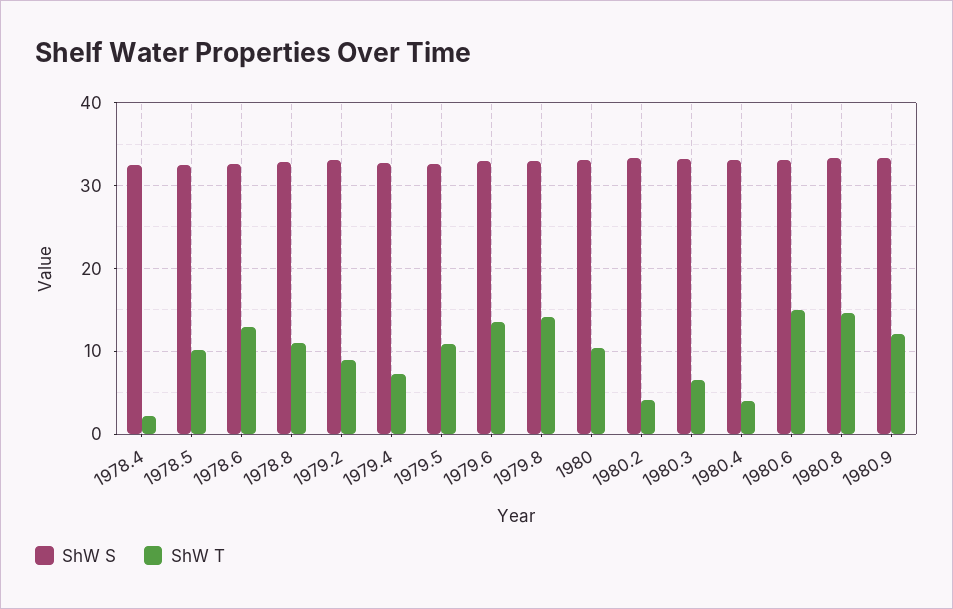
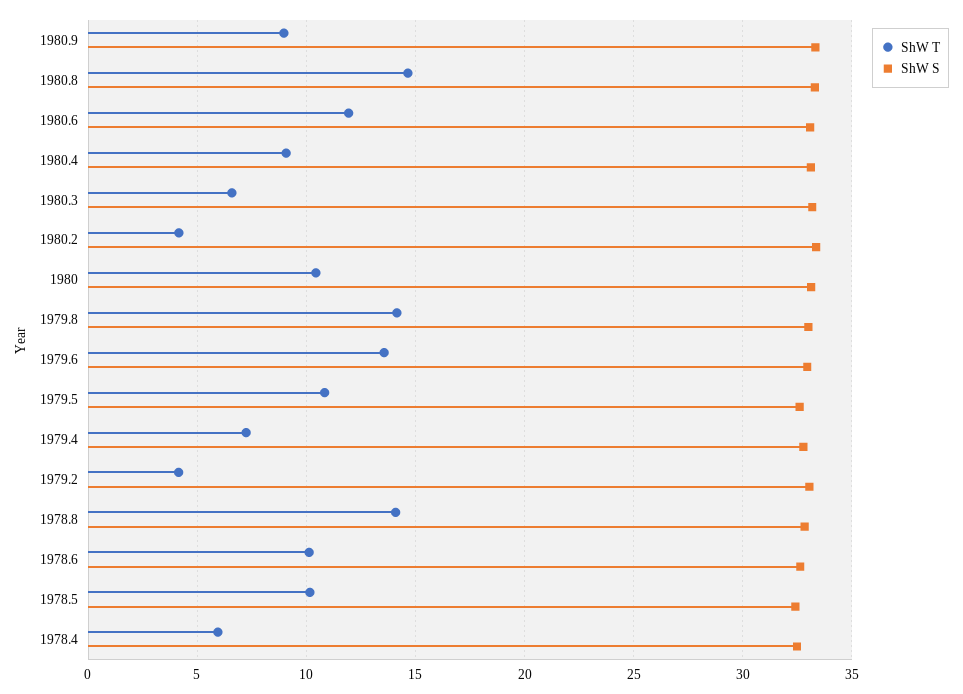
  {
    "ShW S": {
      "1978.4": 32.5,
      "1978.5": 32.5,
      "1978.6": 32.5,
      "1978.8": 33,
      "1979.2": 33,
      "1979.4": 33,
      "1979.5": 32.5,
      "1979.6": 33,
      "1979.8": 33,
      "1980": 33,
      "1980.2": 33.5,
      "1980.3": 33,
      "1980.4": 33,
      "1980.6": 33,
      "1980.8": 33.5,
      "1980.9": 33.5
    },
    "ShW T": {
-     "1978.4": 2,
+     "1978.4": 6,
      "1978.5": 10,
-     "1978.6": 13,
+     "1978.6": 10,
-     "1978.8": 11,
+     "1978.8": 14,
-     "1979.2": 9,
+     "1979.2": 4,
      "1979.4": 7,
      "1979.5": 11,
      "1979.6": 13.5,
      "1979.8": 14,
      "1980": 10.5,
      "1980.2": 4,
      "1980.3": 6.5,
-     "1980.4": 4,
+     "1980.4": 9,
-     "1980.6": 15,
+     "1980.6": 12,
      "1980.8": 14.5,
-     "1980.9": 12
+     "1980.9": 9
    }
  }

